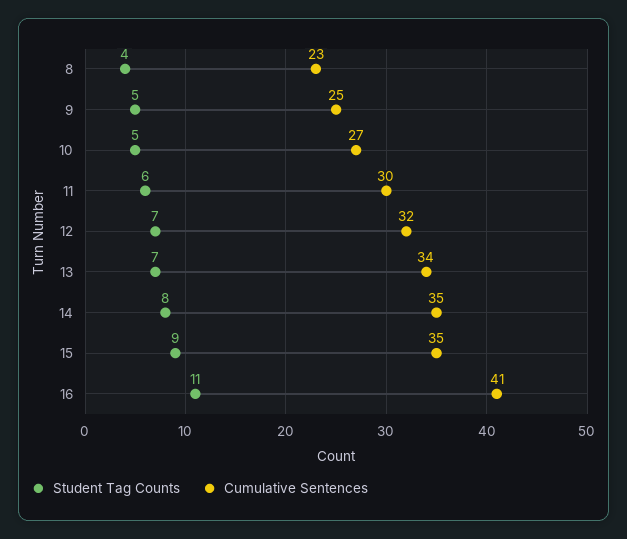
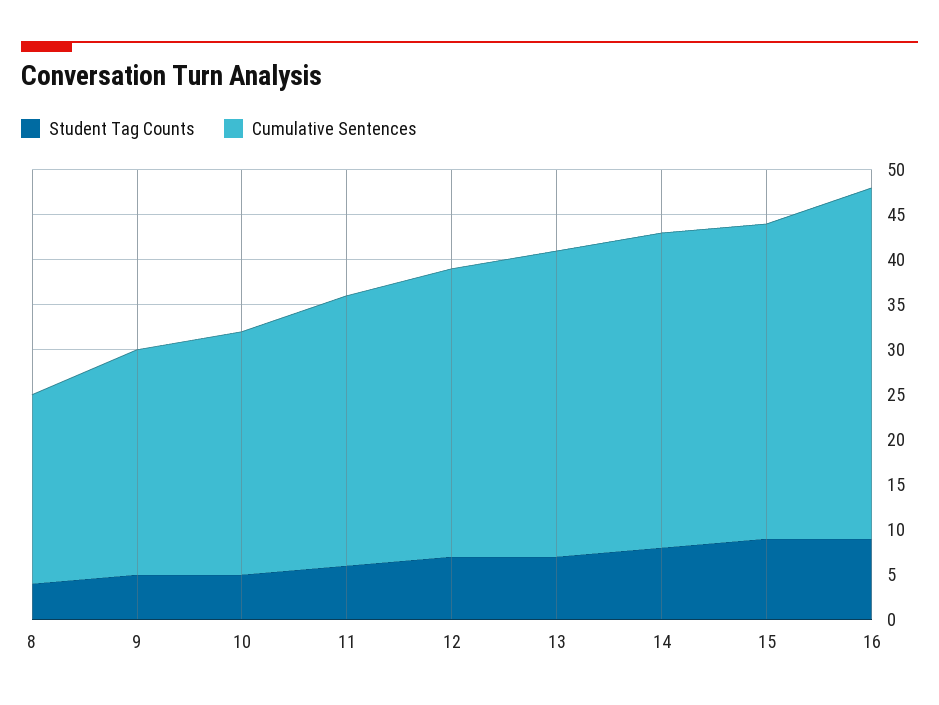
  {
    "Student Tag Counts": {
      "8": 4,
      "9": 5,
      "10": 5,
      "11": 6,
      "12": 7,
      "13": 7,
      "14": 8,
      "15": 9,
-     "16": 11
+     "16": 9
    },
    "Cumulative Sentences": {
-     "8": 23,
+     "8": 21,
      "9": 25,
      "10": 27,
      "11": 30,
      "12": 32,
      "13": 34,
      "14": 35,
      "15": 35,
-     "16": 41
+     "16": 39
    }
  }

